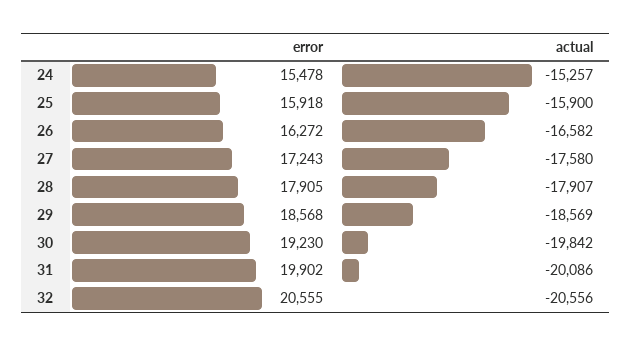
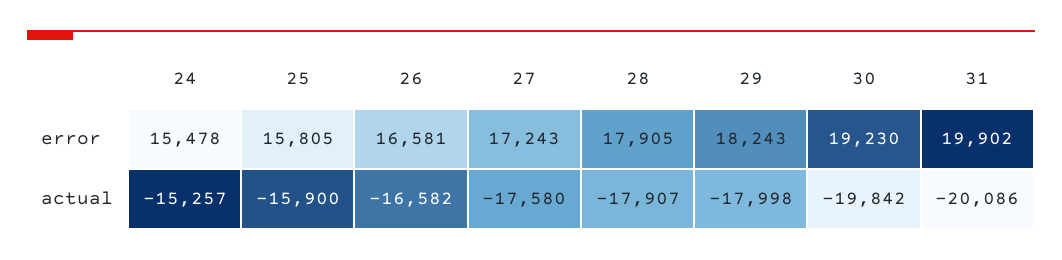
  {
    "error": {
      "24": 15478,
-     "25": 15918,
+     "25": 15805,
-     "26": 16272,
+     "26": 16581,
      "27": 17243,
      "28": 17905,
-     "29": 18568,
+     "29": 18243,
      "30": 19230,
-     "31": 19902,
+     "31": 19902
-     "32": 20555
    },
    "actual": {
      "24": -15257,
      "25": -15900,
      "26": -16582,
      "27": -17580,
      "28": -17907,
-     "29": -18569,
+     "29": -17998,
      "30": -19842,
-     "31": -20086,
+     "31": -20086
-     "32": -20556
    }
  }

